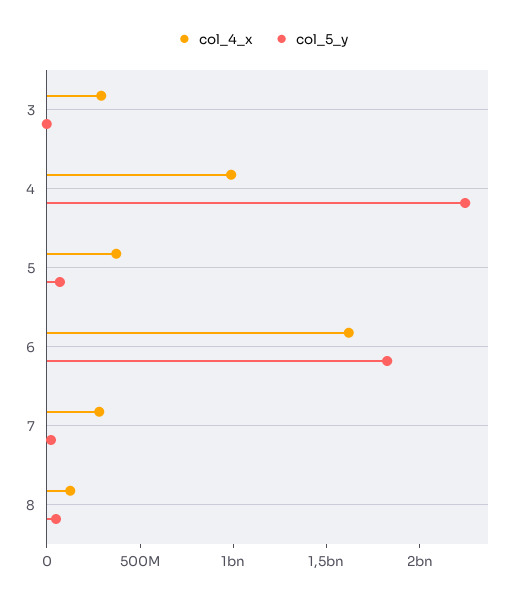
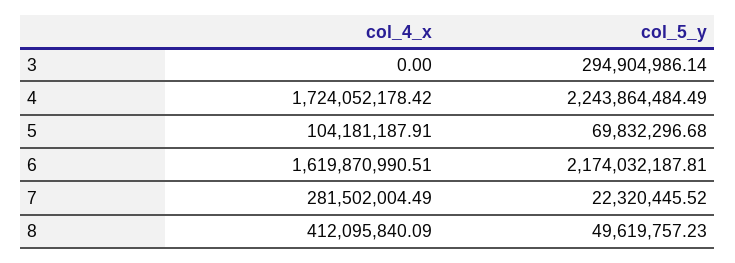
  {
    "col_4_x": {
-     "3": 300000000,
+     "3": 0,
-     "4": 1000000000,
+     "4": 1724052178.42,
-     "5": 400000000,
+     "5": 104181187.91,
      "6": 1619870990.51,
      "7": 281502004.49,
-     "8": 100000000
+     "8": 412095840.09
    },
    "col_5_y": {
-     "3": 0,
+     "3": 294904986.14,
      "4": 2243864484.49,
      "5": 69832296.68,
-     "6": 1800000000,
+     "6": 2174032187.81,
      "7": 22320445.52,
      "8": 49619757.23
    }
  }

